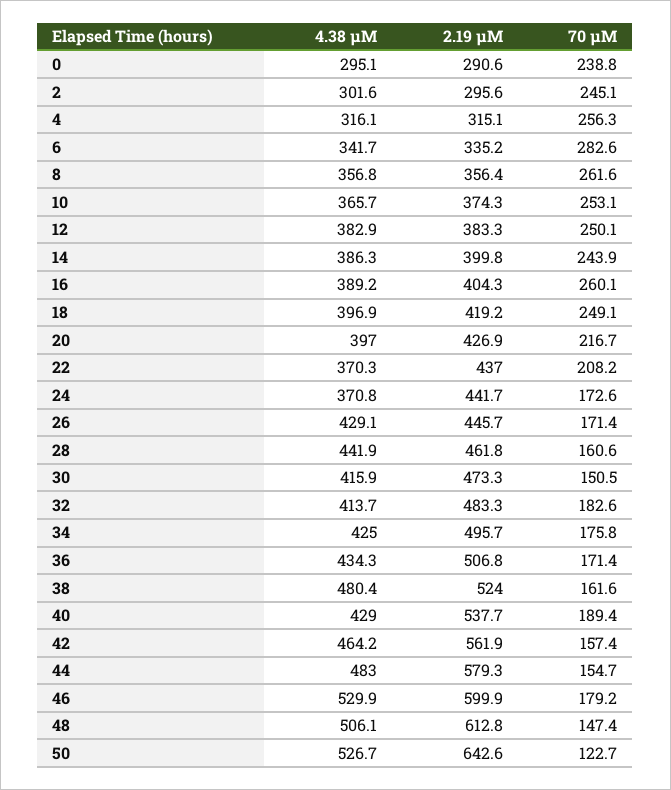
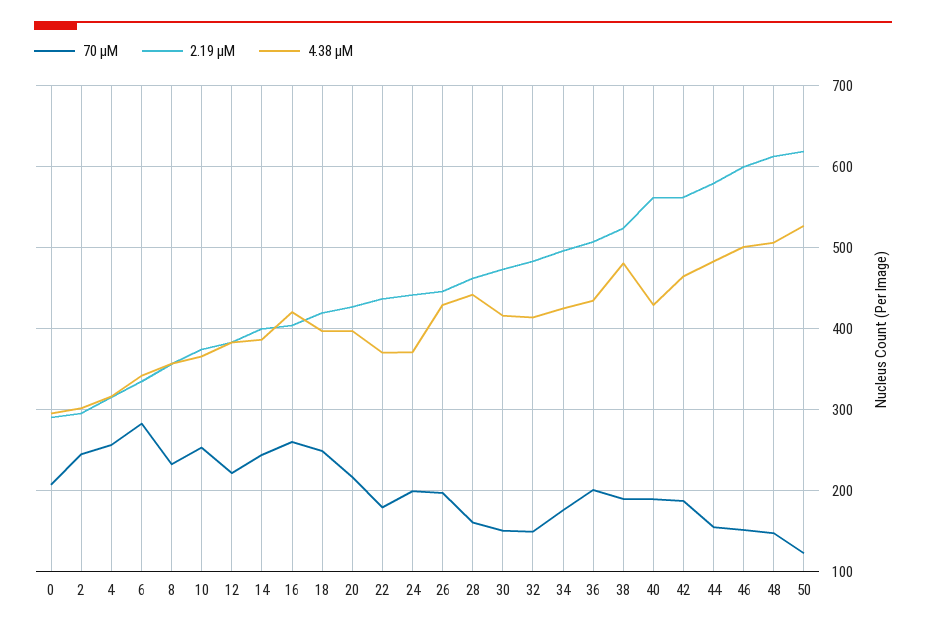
  {
    "4.38 µM": {
      "0": 295.1,
      "2": 301.6,
      "4": 316.1,
      "6": 341.7,
      "8": 356.8,
      "10": 365.7,
      "12": 382.9,
      "14": 386.3,
-     "16": 389.2,
+     "16": 420,
      "18": 396.9,
      "20": 397,
      "22": 370.3,
      "24": 370.8,
      "26": 429.1,
      "28": 441.9,
      "30": 415.9,
      "32": 413.7,
      "34": 425,
      "36": 434.3,
      "38": 480.4,
      "40": 429,
      "42": 464.2,
      "44": 483,
-     "46": 529.9,
+     "46": 500,
      "48": 506.1,
      "50": 526.7
    },
    "2.19 µM": {
      "0": 290.6,
      "2": 295.6,
      "4": 315.1,
      "6": 335.2,
      "8": 356.4,
      "10": 374.3,
      "12": 383.3,
      "14": 399.8,
      "16": 404.3,
      "18": 419.2,
      "20": 426.9,
      "22": 437,
      "24": 441.7,
      "26": 445.7,
      "28": 461.8,
      "30": 473.3,
      "32": 483.3,
      "34": 495.7,
      "36": 506.8,
      "38": 524,
-     "40": 537.7,
+     "40": 560,
      "42": 561.9,
      "44": 579.3,
      "46": 599.9,
      "48": 612.8,
-     "50": 642.6
+     "50": 620
    },
    "70 µM": {
-     "0": 238.8,
+     "0": 210,
      "2": 245.1,
      "4": 256.3,
      "6": 282.6,
-     "8": 261.6,
+     "8": 230,
      "10": 253.1,
-     "12": 250.1,
+     "12": 220,
      "14": 243.9,
      "16": 260.1,
      "18": 249.1,
      "20": 216.7,
-     "22": 208.2,
+     "22": 180,
-     "24": 172.6,
+     "24": 200,
-     "26": 171.4,
+     "26": 200,
      "28": 160.6,
      "30": 150.5,
-     "32": 182.6,
+     "32": 150,
      "34": 175.8,
-     "36": 171.4,
+     "36": 200,
-     "38": 161.6,
+     "38": 190,
      "40": 189.4,
-     "42": 157.4,
+     "42": 190,
      "44": 154.7,
-     "46": 179.2,
+     "46": 150,
      "48": 147.4,
      "50": 122.7
    }
  }

